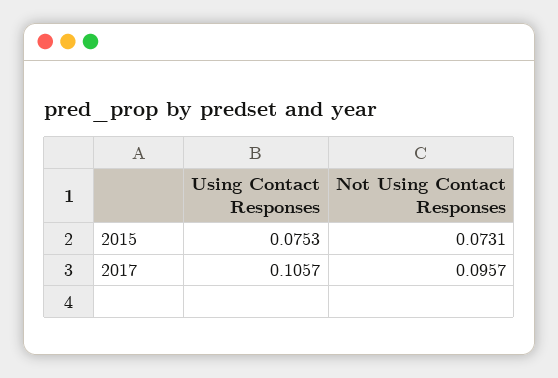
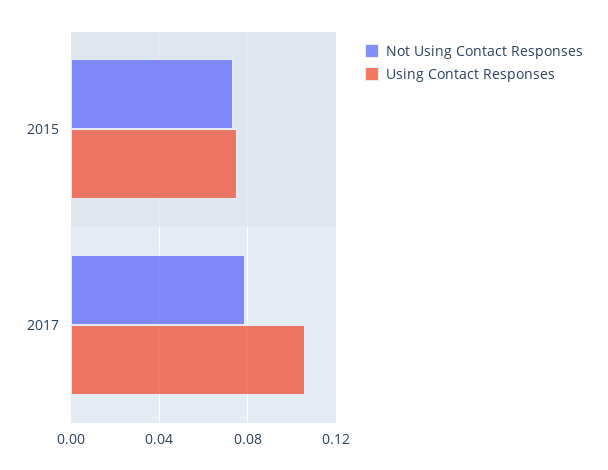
  {
    "Using Contact Responses": {
      "2015": 0.0753,
      "2017": 0.1057
    },
    "Not Using Contact Responses": {
      "2015": 0.0731,
-     "2017": 0.0957
+     "2017": 0.08
    }
  }

